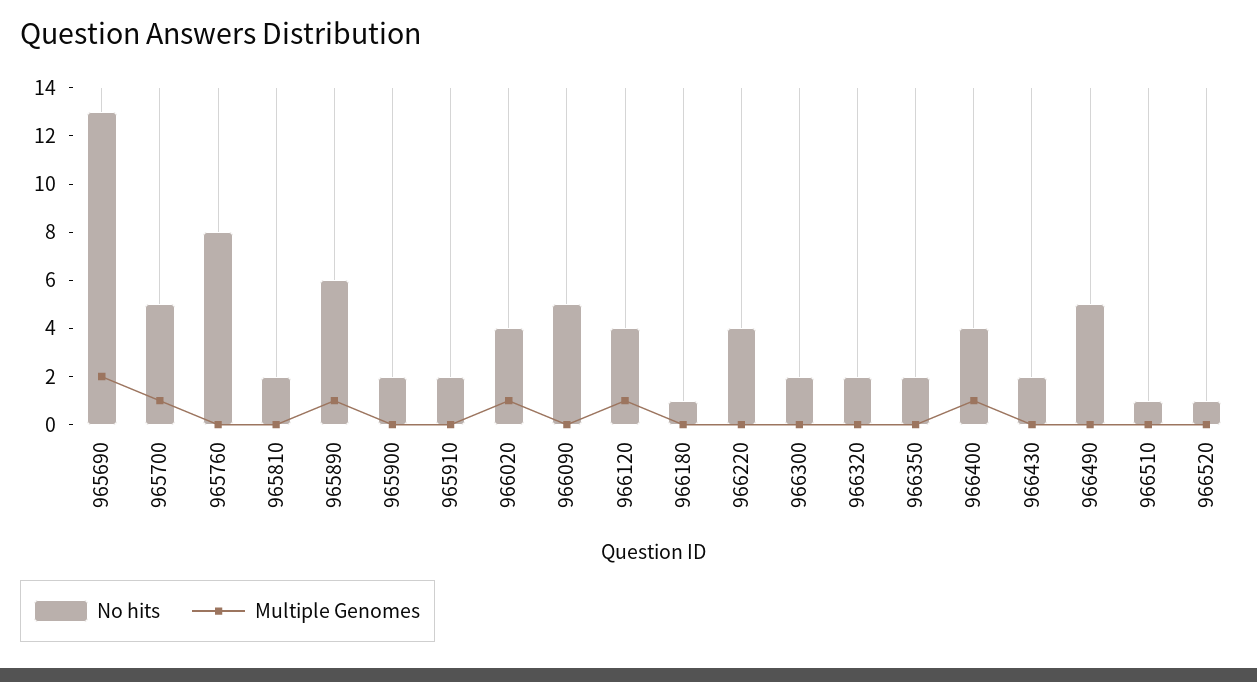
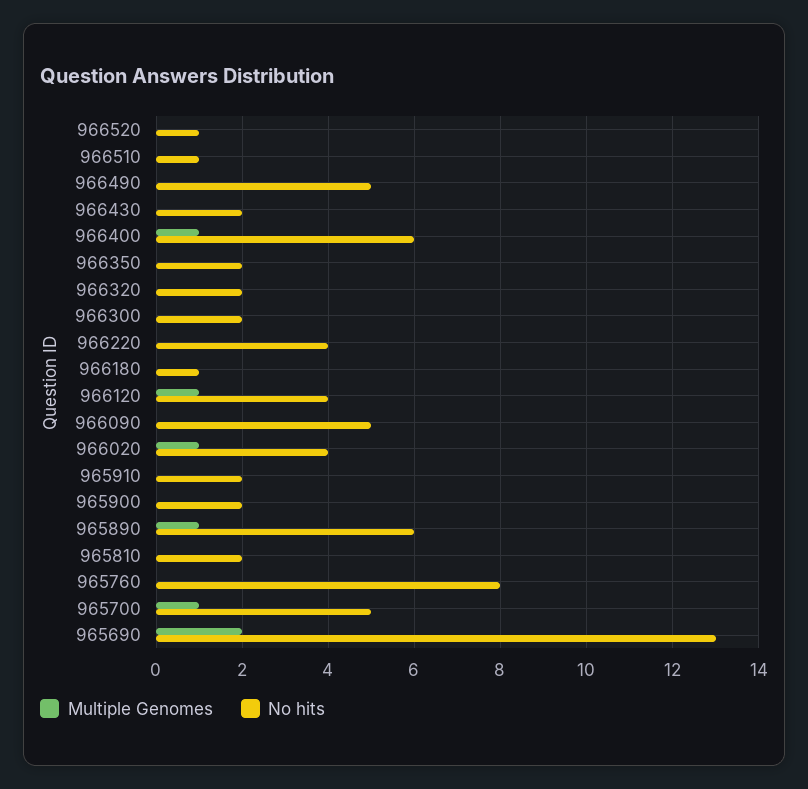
  {
    "No hits": {
      "965690": 13,
      "965700": 5,
      "965760": 8,
      "965810": 2,
      "965890": 6,
      "965900": 2,
      "965910": 2,
      "966020": 4,
      "966090": 5,
      "966120": 4,
      "966180": 1,
      "966220": 4,
      "966300": 2,
      "966320": 2,
      "966350": 2,
-     "966400": 4,
+     "966400": 6,
      "966430": 2,
      "966490": 5,
      "966510": 1,
      "966520": 1
    },
    "Multiple Genomes": {
      "965690": 2,
      "965700": 1,
      "965760": 0,
      "965810": 0,
      "965890": 1,
      "965900": 0,
      "965910": 0,
      "966020": 1,
      "966090": 0,
      "966120": 1,
      "966180": 0,
      "966220": 0,
      "966300": 0,
      "966320": 0,
      "966350": 0,
      "966400": 1,
      "966430": 0,
      "966490": 0,
      "966510": 0,
      "966520": 0
    }
  }

